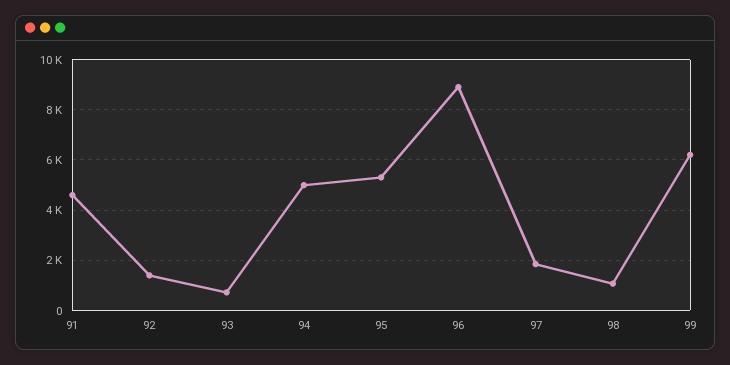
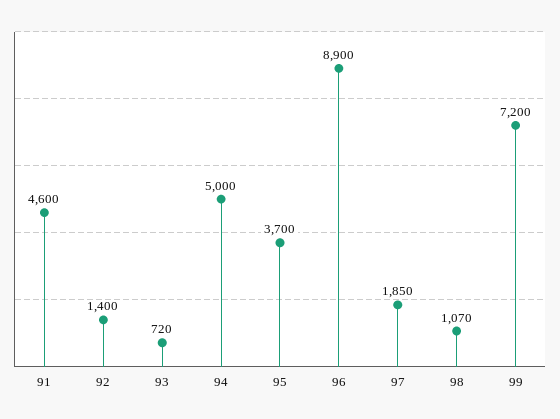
  {
    "91": 4600,
    "92": 1400,
    "93": 720,
    "94": 5000,
-   "95": 5250,
+   "95": 3700,
    "96": 8900,
    "97": 1850,
    "98": 1070,
-   "99": 6250
+   "99": 7200
  }

